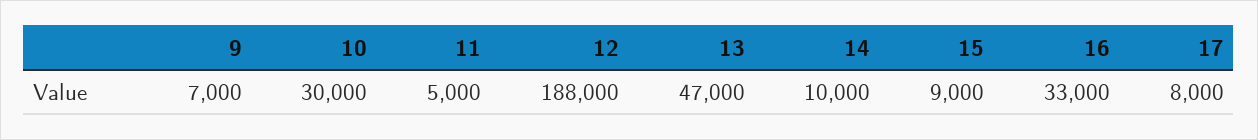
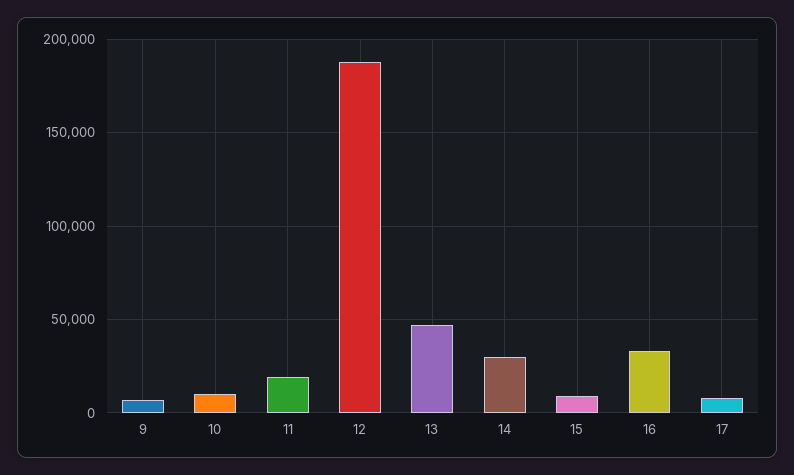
  {
    "9": 7000,
-   "10": 30000,
+   "10": 10000,
-   "11": 5000,
+   "11": 20000,
    "12": 188000,
    "13": 47000,
-   "14": 10000,
+   "14": 30000,
    "15": 9000,
    "16": 33000,
    "17": 8000
  }

